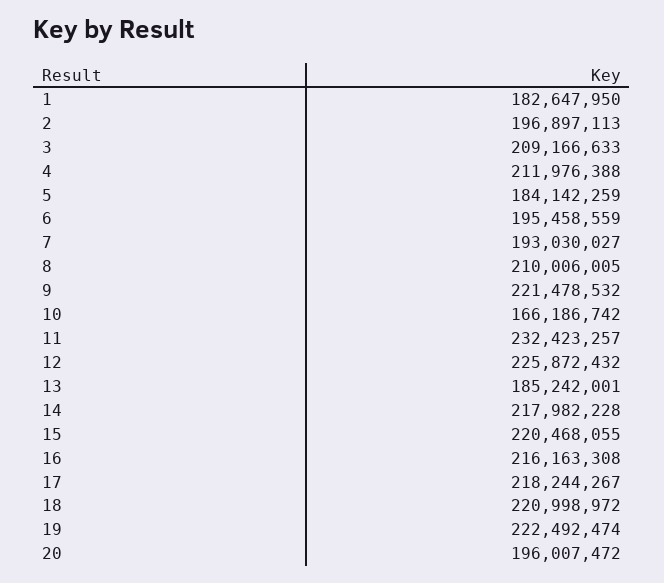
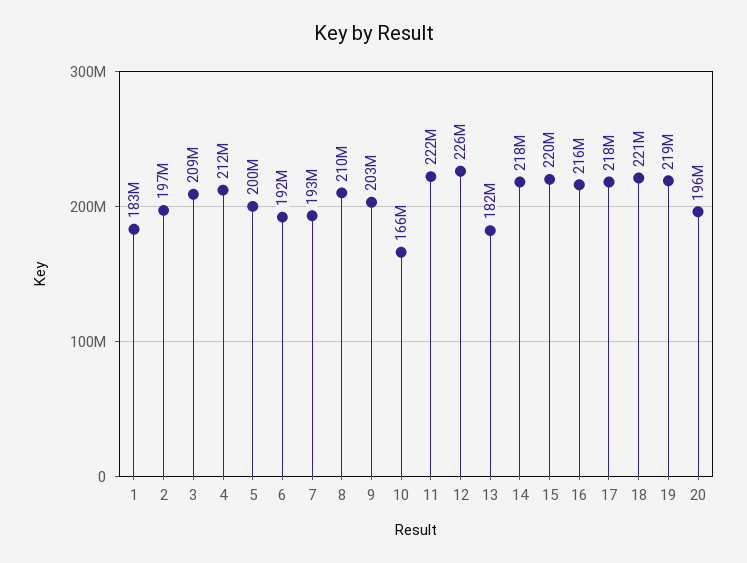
  {
    "1": 182647950,
    "2": 196897113,
    "3": 209166633,
    "4": 211976388,
-   "5": 184142259,
+   "5": 200000000,
-   "6": 195458559,
+   "6": 192000000,
    "7": 193030027,
    "8": 210006005,
-   "9": 221478532,
+   "9": 203000000,
    "10": 166186742,
-   "11": 232423257,
+   "11": 222000000,
    "12": 225872432,
-   "13": 185242001,
+   "13": 182000000,
    "14": 217982228,
    "15": 220468055,
    "16": 216163308,
    "17": 218244267,
    "18": 220998972,
-   "19": 222492474,
+   "19": 219000000,
    "20": 196007472
  }

